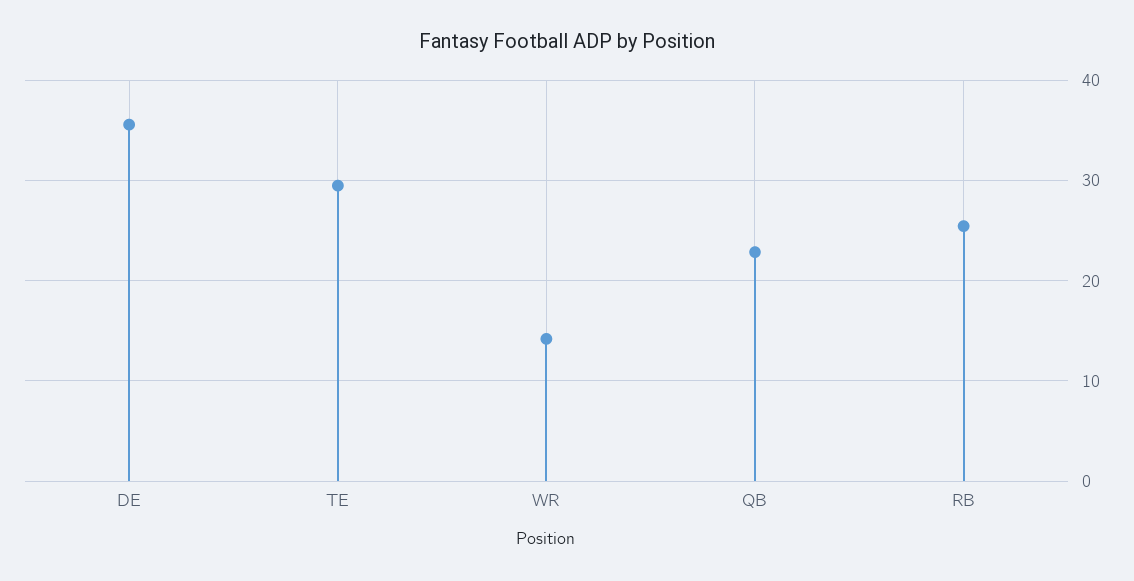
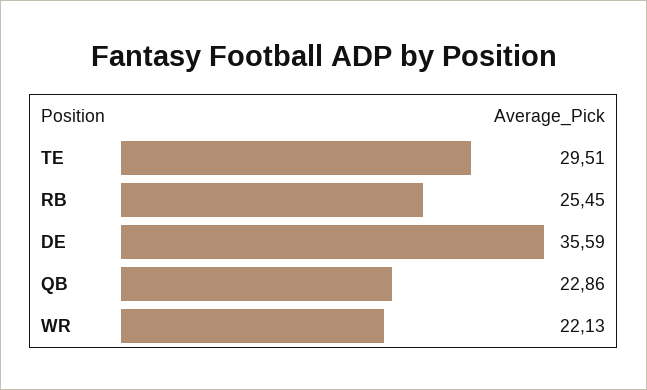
  {
    "DE": 35.59,
    "TE": 29.51,
-   "WR": 14,
+   "WR": 22.13,
    "QB": 22.86,
    "RB": 25.45
  }

